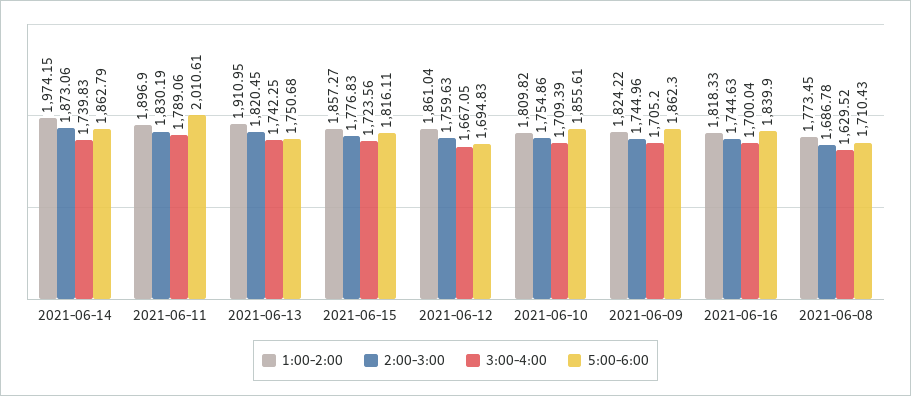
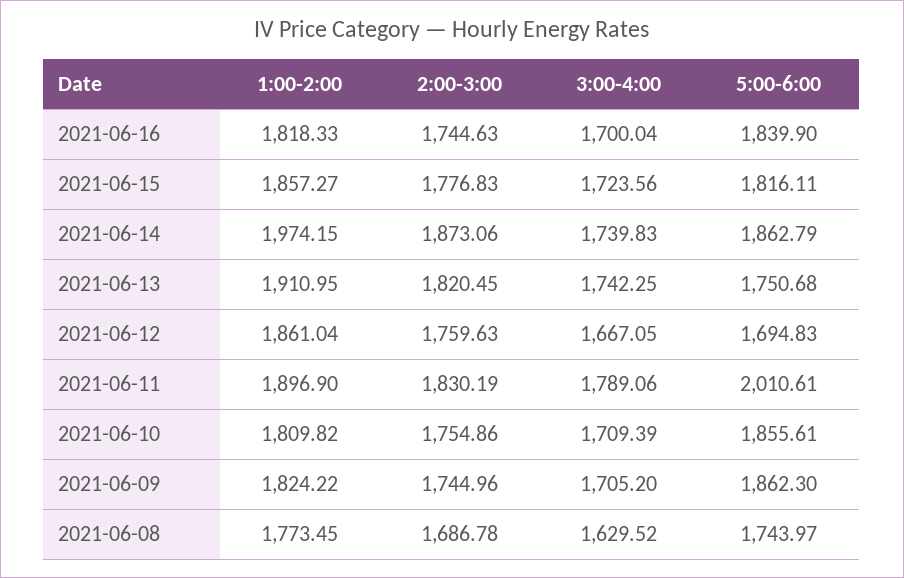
  {
    "1:00-2:00": {
      "2021-06-14": 1974.15,
      "2021-06-11": 1896.9,
      "2021-06-13": 1910.95,
      "2021-06-15": 1857.27,
      "2021-06-12": 1861.04,
      "2021-06-10": 1809.82,
      "2021-06-09": 1824.22,
      "2021-06-16": 1818.33,
      "2021-06-08": 1773.45
    },
    "2:00-3:00": {
      "2021-06-14": 1873.06,
      "2021-06-11": 1830.19,
      "2021-06-13": 1820.45,
      "2021-06-15": 1776.83,
      "2021-06-12": 1759.63,
      "2021-06-10": 1754.86,
      "2021-06-09": 1744.96,
      "2021-06-16": 1744.63,
      "2021-06-08": 1686.78
    },
    "3:00-4:00": {
      "2021-06-14": 1739.83,
      "2021-06-11": 1789.06,
      "2021-06-13": 1742.25,
      "2021-06-15": 1723.56,
      "2021-06-12": 1667.05,
      "2021-06-10": 1709.39,
      "2021-06-09": 1705.2,
      "2021-06-16": 1700.04,
      "2021-06-08": 1629.52
    },
    "5:00-6:00": {
      "2021-06-14": 1862.79,
      "2021-06-11": 2010.61,
      "2021-06-13": 1750.68,
      "2021-06-15": 1816.11,
      "2021-06-12": 1694.83,
      "2021-06-10": 1855.61,
      "2021-06-09": 1862.3,
      "2021-06-16": 1839.9,
-     "2021-06-08": 1710.43
+     "2021-06-08": 1743.97
    }
  }

